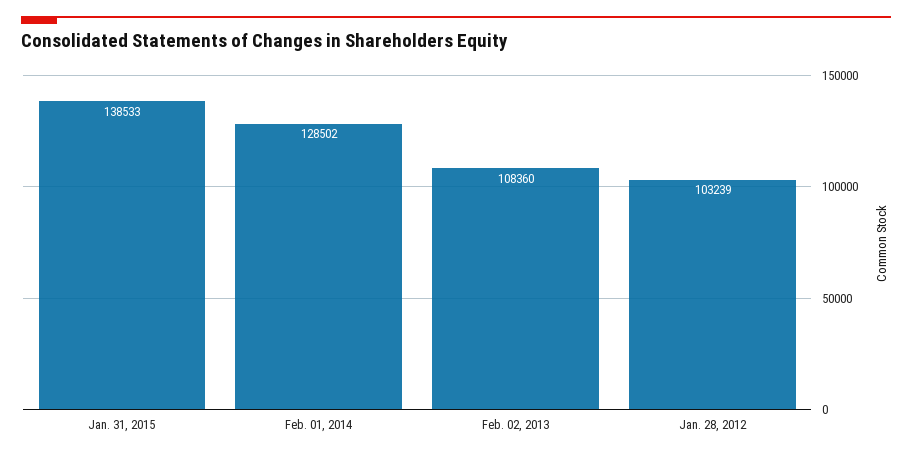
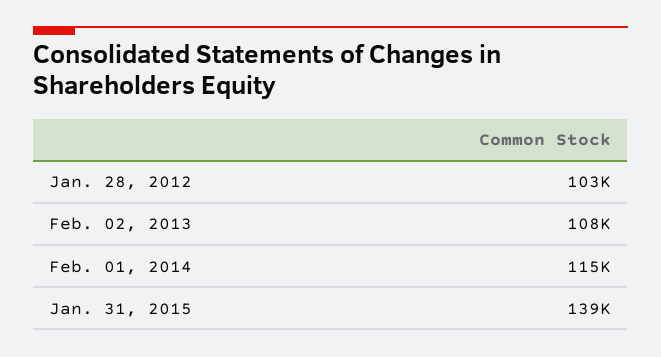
  {
    "Jan. 31, 2015": 138533,
-   "Feb. 01, 2014": 128502,
+   "Feb. 01, 2014": 115000,
    "Feb. 02, 2013": 108360,
    "Jan. 28, 2012": 103239
  }

